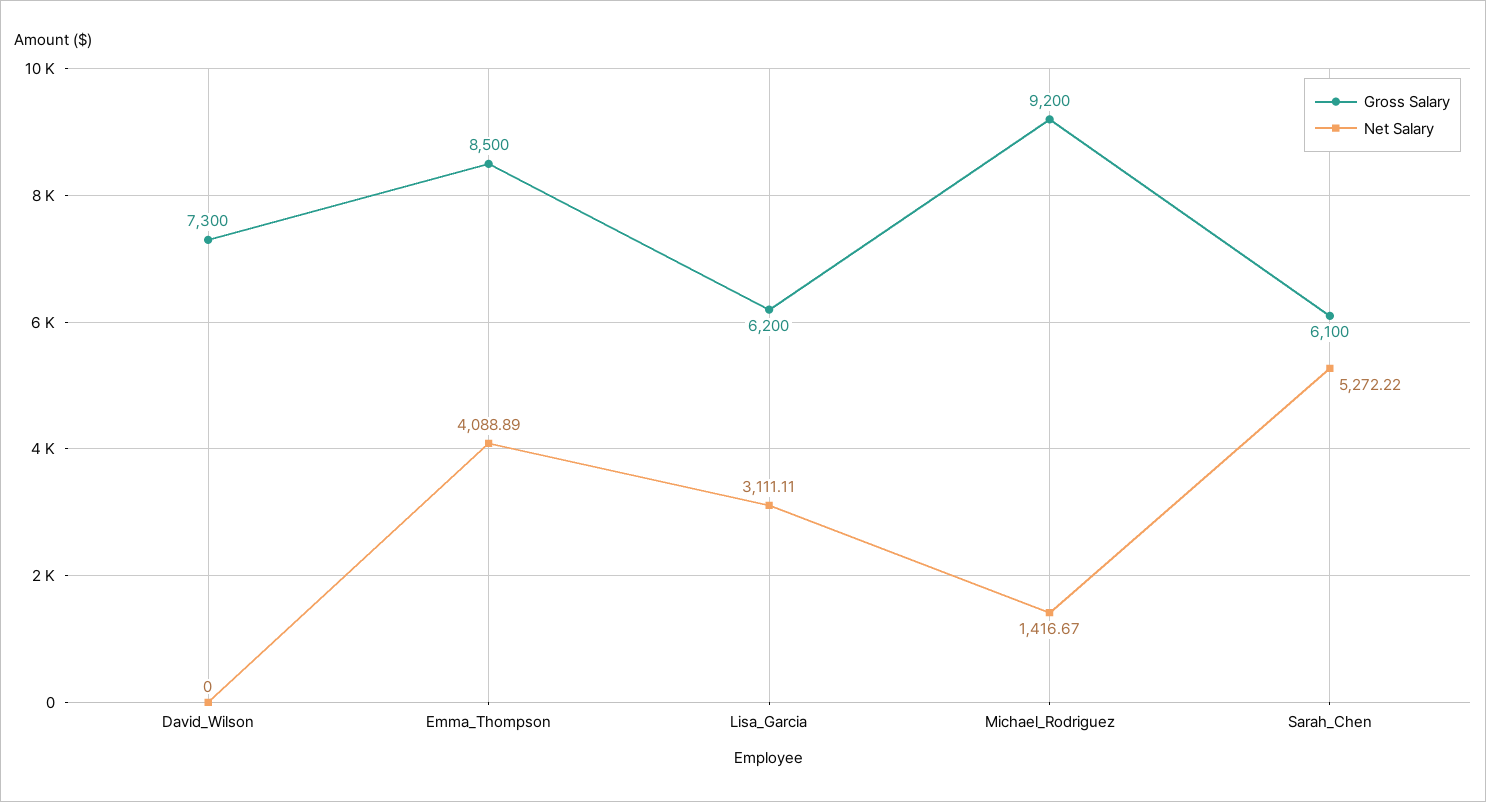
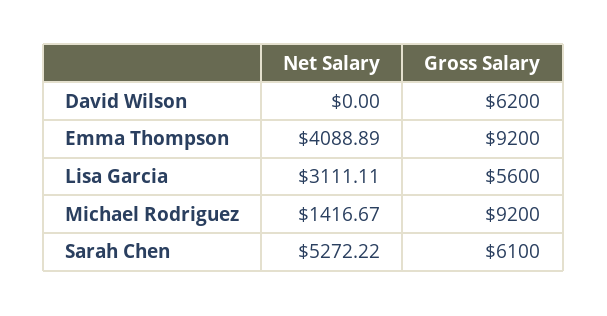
  {
    "Gross Salary": {
-     "David_Wilson": 7300,
+     "David_Wilson": 6200,
-     "Emma_Thompson": 8500,
+     "Emma_Thompson": 9200,
-     "Lisa_Garcia": 6200,
+     "Lisa_Garcia": 5600,
      "Michael_Rodriguez": 9200,
      "Sarah_Chen": 6100
    },
    "Net Salary": {
      "David_Wilson": 0,
      "Emma_Thompson": 4088.89,
      "Lisa_Garcia": 3111.11,
      "Michael_Rodriguez": 1416.67,
      "Sarah_Chen": 5272.22
    }
  }

